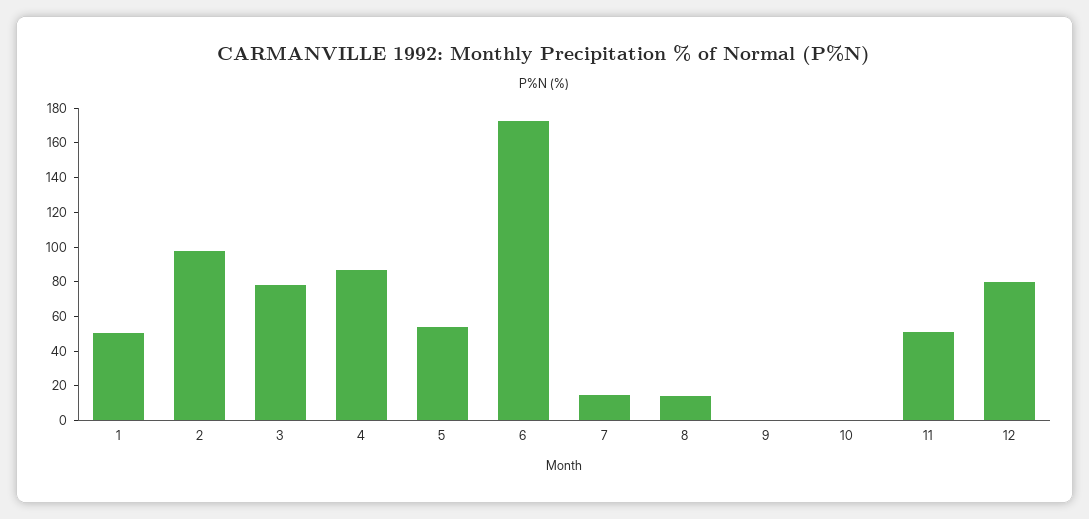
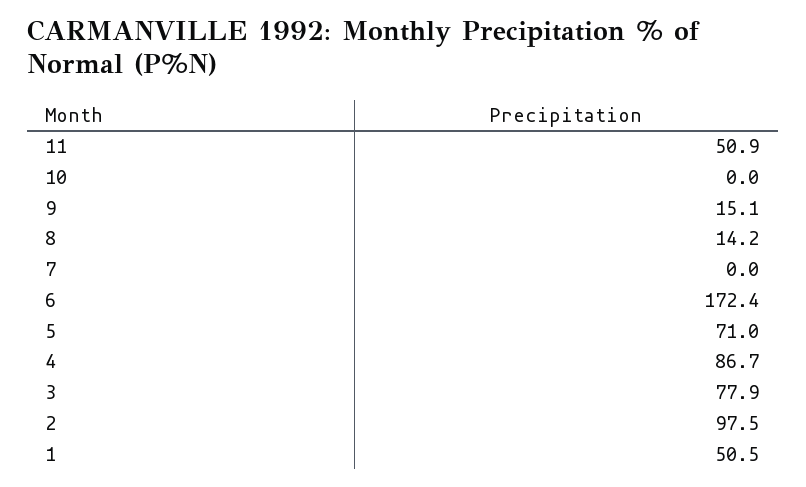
  {
    "1": 50.5,
    "2": 97.5,
    "3": 77.9,
    "4": 86.7,
-   "5": 55,
+   "5": 71,
    "6": 172.4,
-   "7": 15,
+   "7": 0,
    "8": 14.2,
-   "9": 0,
+   "9": 15.1,
    "10": 0,
-   "11": 50.9,
+   "11": 50.9
-   "12": 80
  }

